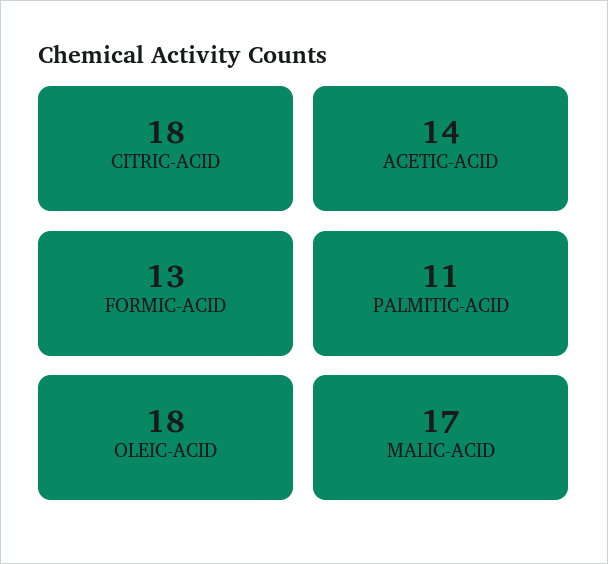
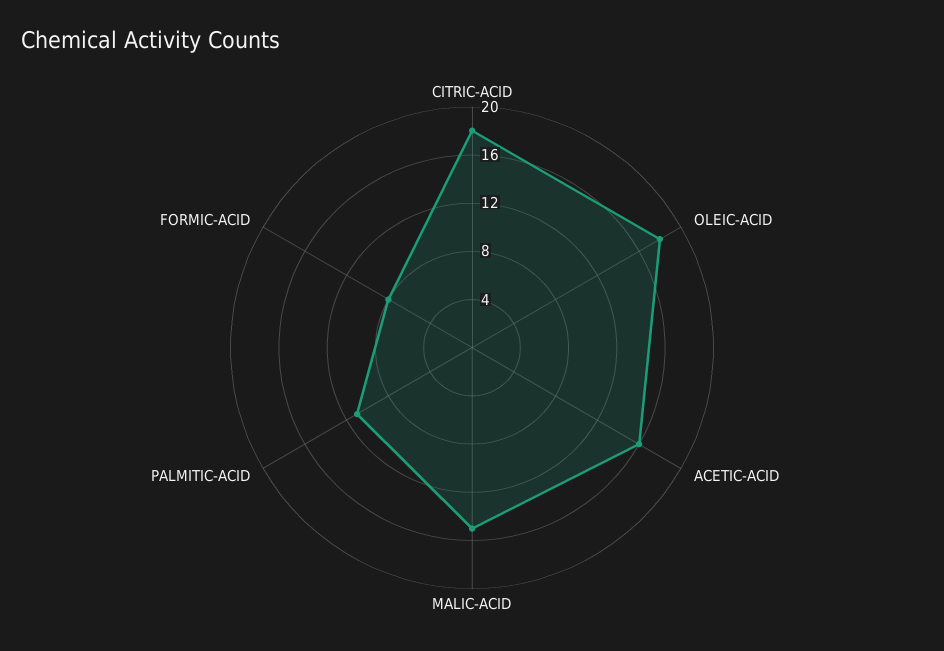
  {
    "CITRIC-ACID": 18,
-   "ACETIC-ACID": 14,
+   "ACETIC-ACID": 16,
-   "FORMIC-ACID": 13,
+   "FORMIC-ACID": 8,
    "PALMITIC-ACID": 11,
    "OLEIC-ACID": 18,
-   "MALIC-ACID": 17
+   "MALIC-ACID": 15
  }

